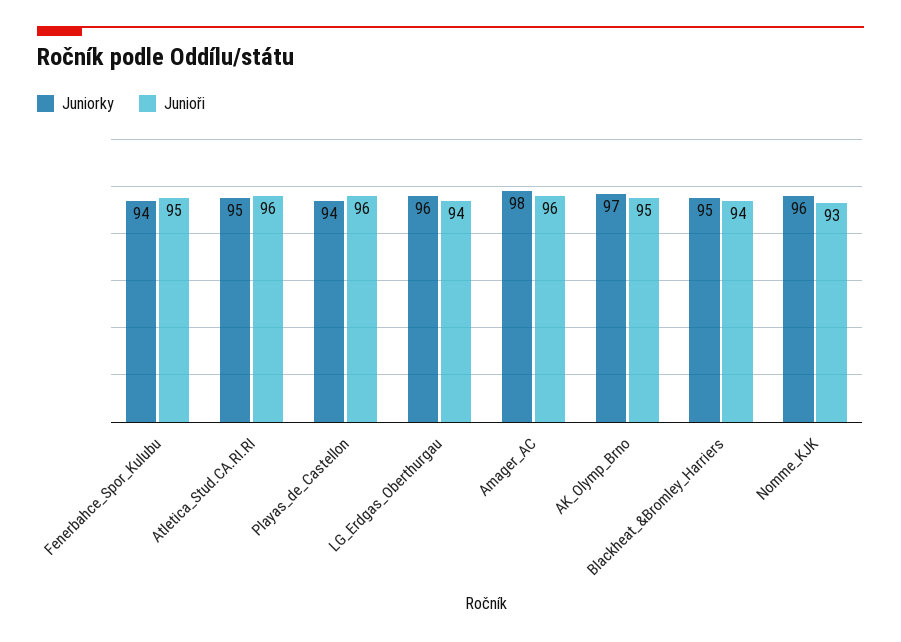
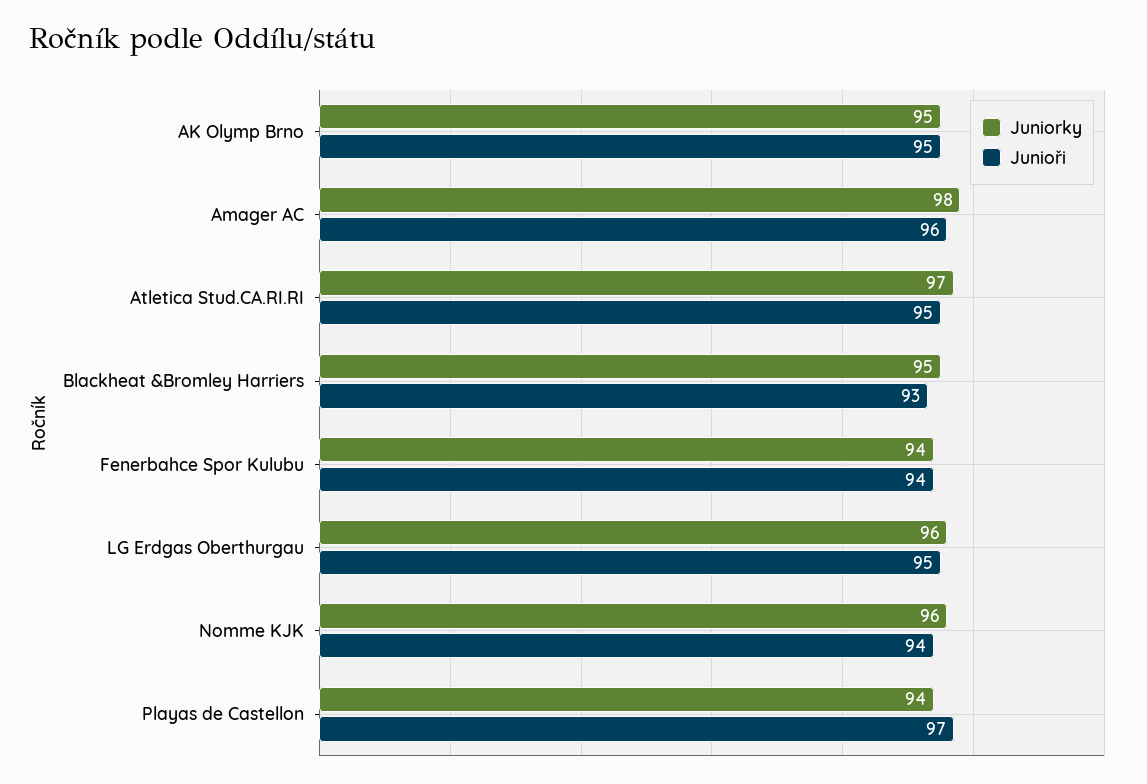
  {
    "Juniorky": {
      "Fenerbahce_Spor_Kulubu": 94,
-     "Atletica_Stud.CA.RI.RI": 95,
+     "Atletica_Stud.CA.RI.RI": 97,
      "Playas_de_Castellon": 94,
      "LG_Erdgas_Oberthurgau": 96,
      "Amager_AC": 98,
-     "AK_Olymp_Brno": 97,
+     "AK_Olymp_Brno": 95,
      "Blackheat_&Bromley_Harriers": 95,
      "Nomme_KJK": 96
    },
    "Junioři": {
-     "Fenerbahce_Spor_Kulubu": 95,
+     "Fenerbahce_Spor_Kulubu": 94,
-     "Atletica_Stud.CA.RI.RI": 96,
+     "Atletica_Stud.CA.RI.RI": 95,
-     "Playas_de_Castellon": 96,
+     "Playas_de_Castellon": 97,
-     "LG_Erdgas_Oberthurgau": 94,
+     "LG_Erdgas_Oberthurgau": 95,
      "Amager_AC": 96,
      "AK_Olymp_Brno": 95,
-     "Blackheat_&Bromley_Harriers": 94,
+     "Blackheat_&Bromley_Harriers": 93,
-     "Nomme_KJK": 93
+     "Nomme_KJK": 94
    }
  }

